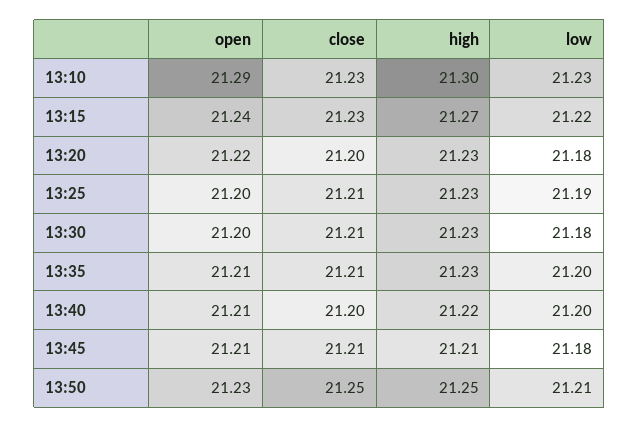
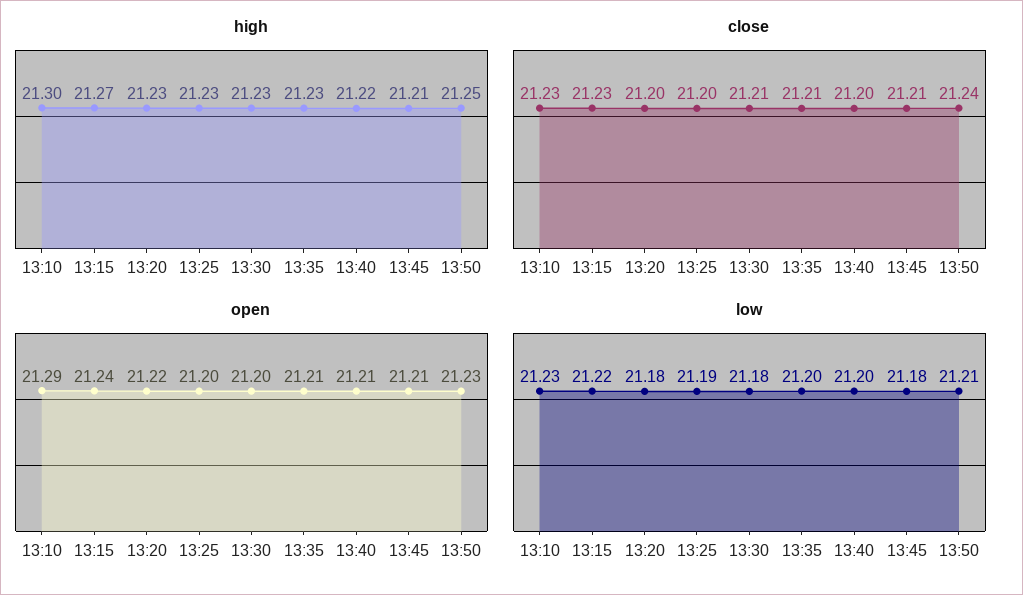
  {
    "open": {
      "13:10": 21.29,
      "13:15": 21.24,
      "13:20": 21.22,
      "13:25": 21.2,
      "13:30": 21.2,
      "13:35": 21.21,
      "13:40": 21.21,
      "13:45": 21.21,
      "13:50": 21.23
    },
    "close": {
      "13:10": 21.23,
      "13:15": 21.23,
      "13:20": 21.2,
-     "13:25": 21.21,
+     "13:25": 21.2,
      "13:30": 21.21,
      "13:35": 21.21,
      "13:40": 21.2,
      "13:45": 21.21,
-     "13:50": 21.25
+     "13:50": 21.24
    },
    "high": {
      "13:10": 21.3,
      "13:15": 21.27,
      "13:20": 21.23,
      "13:25": 21.23,
      "13:30": 21.23,
      "13:35": 21.23,
      "13:40": 21.22,
      "13:45": 21.21,
      "13:50": 21.25
    },
    "low": {
      "13:10": 21.23,
      "13:15": 21.22,
      "13:20": 21.18,
      "13:25": 21.19,
      "13:30": 21.18,
      "13:35": 21.2,
      "13:40": 21.2,
      "13:45": 21.18,
      "13:50": 21.21
    }
  }

